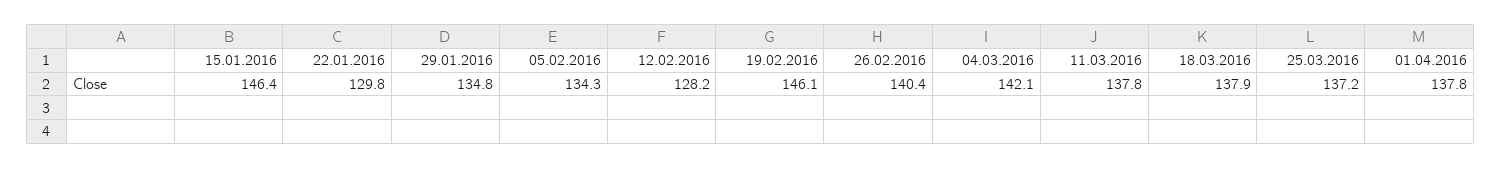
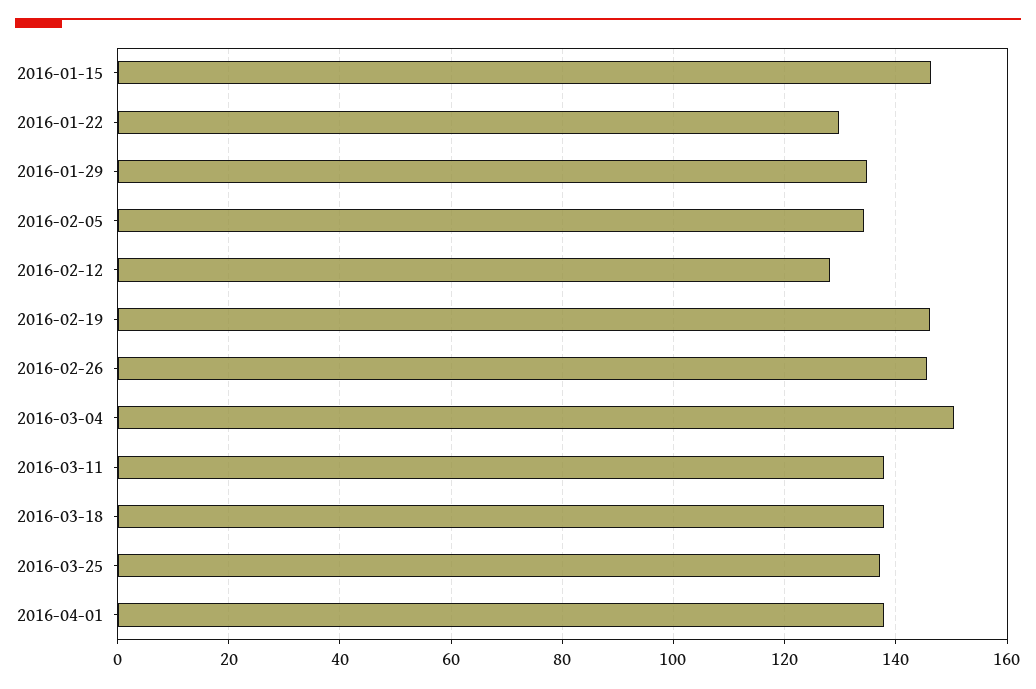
  {
    "15.01.2016": 146.4,
    "22.01.2016": 129.8,
    "29.01.2016": 134.8,
    "05.02.2016": 134.3,
    "12.02.2016": 128.2,
    "19.02.2016": 146.1,
-   "26.02.2016": 140.4,
+   "26.02.2016": 146,
-   "04.03.2016": 142.1,
+   "04.03.2016": 150,
    "11.03.2016": 137.8,
    "18.03.2016": 137.9,
    "25.03.2016": 137.2,
    "01.04.2016": 137.8
  }

